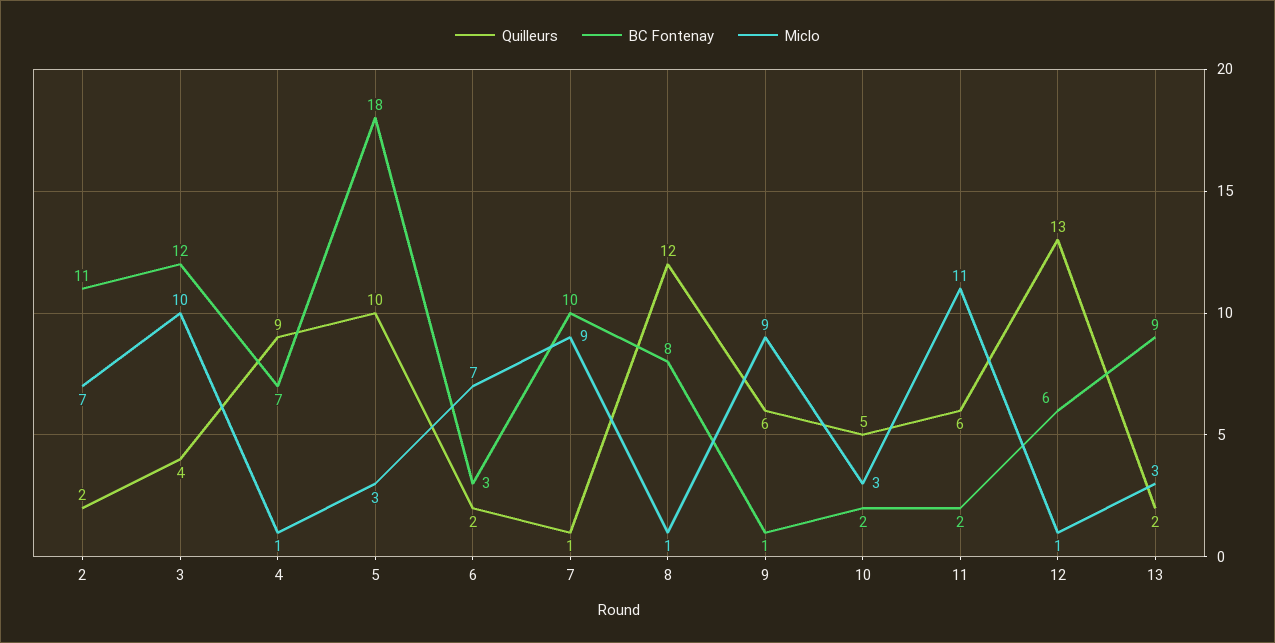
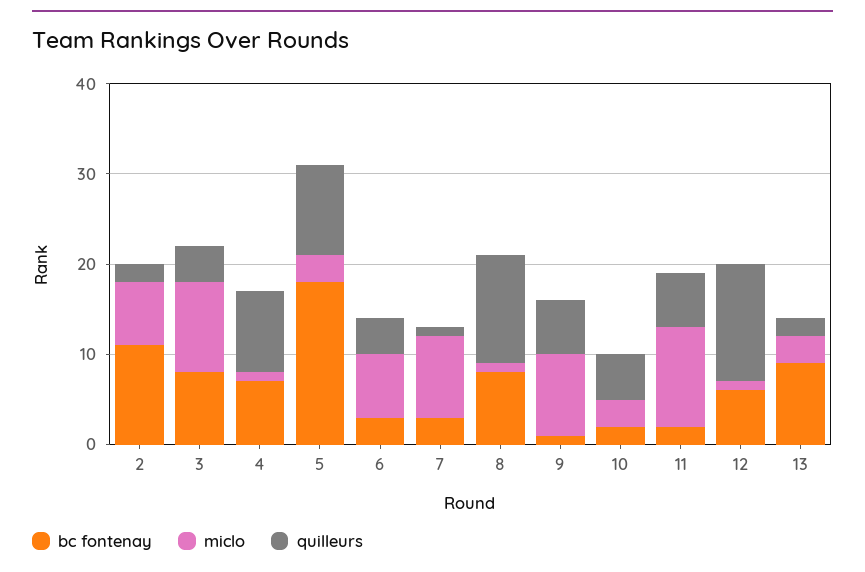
  {
    "Quilleurs": {
      "2": 2,
      "3": 4,
      "4": 9,
      "5": 10,
-     "6": 2,
+     "6": 4,
      "7": 1,
      "8": 12,
      "9": 6,
      "10": 5,
      "11": 6,
      "12": 13,
      "13": 2
    },
    "BC Fontenay": {
      "2": 11,
-     "3": 12,
+     "3": 8,
      "4": 7,
      "5": 18,
      "6": 3,
-     "7": 10,
+     "7": 3,
      "8": 8,
      "9": 1,
      "10": 2,
      "11": 2,
      "12": 6,
      "13": 9
    },
    "Miclo": {
      "2": 7,
      "3": 10,
      "4": 1,
      "5": 3,
      "6": 7,
      "7": 9,
      "8": 1,
      "9": 9,
      "10": 3,
      "11": 11,
      "12": 1,
      "13": 3
    }
  }

